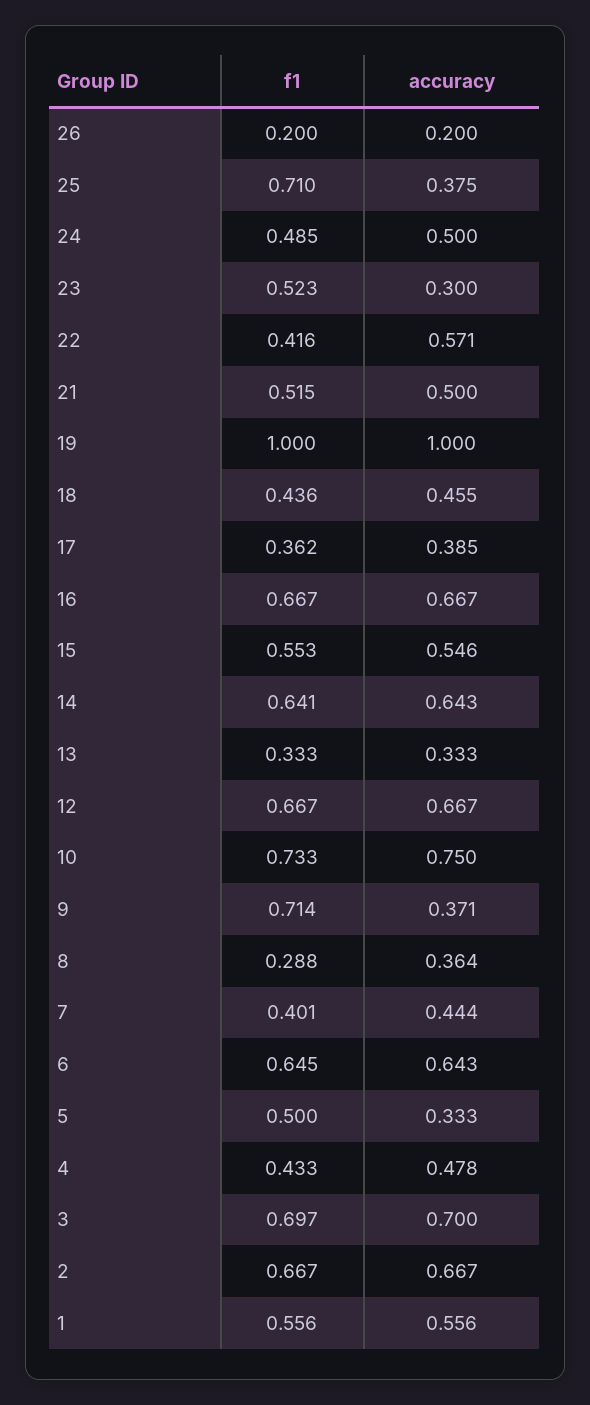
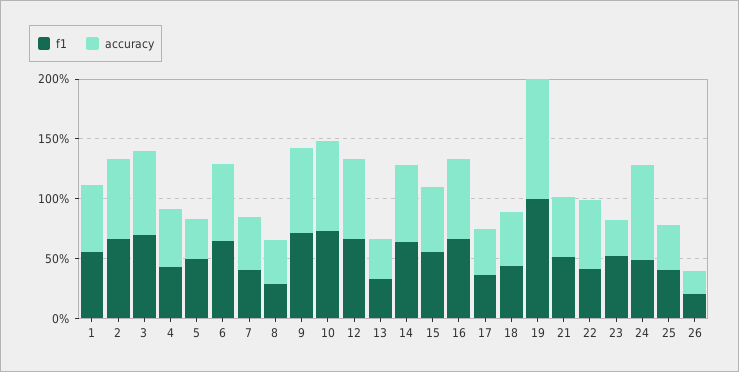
  {
    "f1": {
      "26": 0.2,
-     "25": 0.71,
+     "25": 0.4,
      "24": 0.485,
      "23": 0.523,
      "22": 0.416,
      "21": 0.515,
      "19": 1,
      "18": 0.436,
      "17": 0.362,
      "16": 0.667,
      "15": 0.553,
      "14": 0.641,
      "13": 0.333,
      "12": 0.667,
      "10": 0.733,
      "9": 0.714,
      "8": 0.288,
      "7": 0.401,
      "6": 0.645,
      "5": 0.5,
      "4": 0.433,
      "3": 0.697,
      "2": 0.667,
      "1": 0.556
    },
    "accuracy": {
      "26": 0.2,
      "25": 0.375,
-     "24": 0.5,
+     "24": 0.8,
      "23": 0.3,
      "22": 0.571,
      "21": 0.5,
      "19": 1,
      "18": 0.455,
      "17": 0.385,
      "16": 0.667,
      "15": 0.546,
      "14": 0.643,
      "13": 0.333,
      "12": 0.667,
      "10": 0.75,
-     "9": 0.371,
+     "9": 0.7,
      "8": 0.364,
      "7": 0.444,
      "6": 0.643,
      "5": 0.333,
      "4": 0.478,
      "3": 0.7,
      "2": 0.667,
      "1": 0.556
    }
  }

